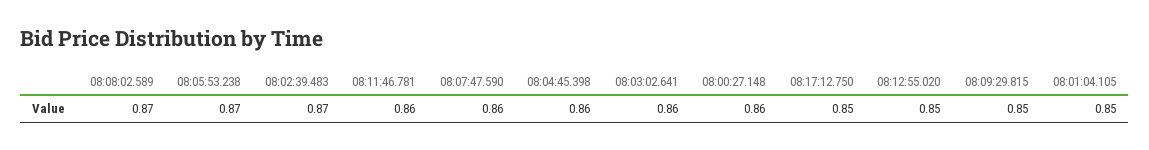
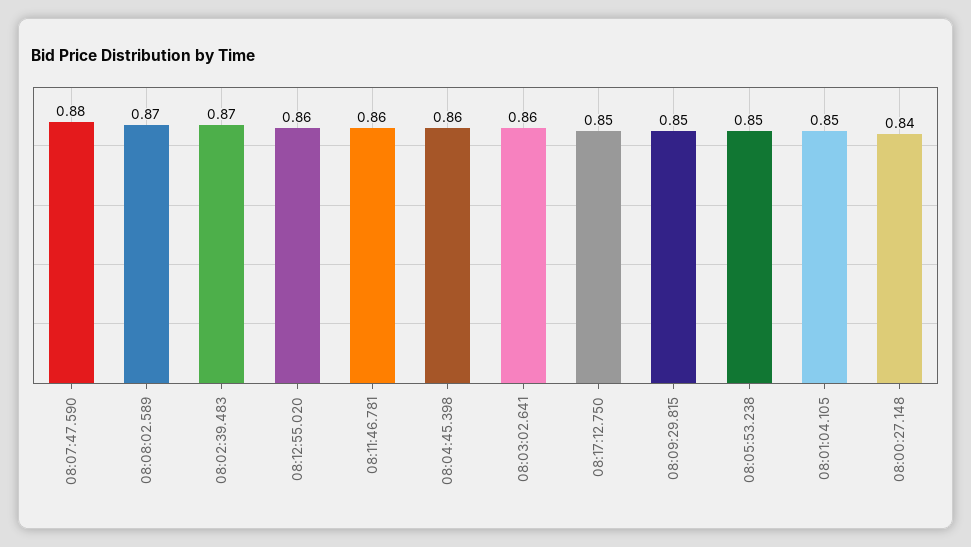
  {
    "08:08:02.589": 0.87,
-   "08:05:53.238": 0.87,
+   "08:05:53.238": 0.85,
    "08:02:39.483": 0.87,
    "08:11:46.781": 0.86,
-   "08:07:47.590": 0.86,
+   "08:07:47.590": 0.88,
    "08:04:45.398": 0.86,
    "08:03:02.641": 0.86,
-   "08:00:27.148": 0.86,
+   "08:00:27.148": 0.84,
    "08:17:12.750": 0.85,
-   "08:12:55.020": 0.85,
+   "08:12:55.020": 0.86,
    "08:09:29.815": 0.85,
    "08:01:04.105": 0.85
  }

